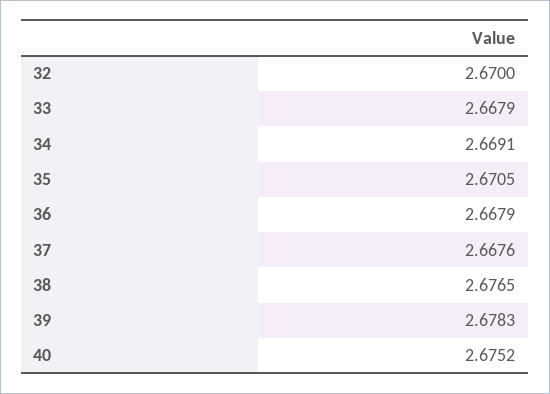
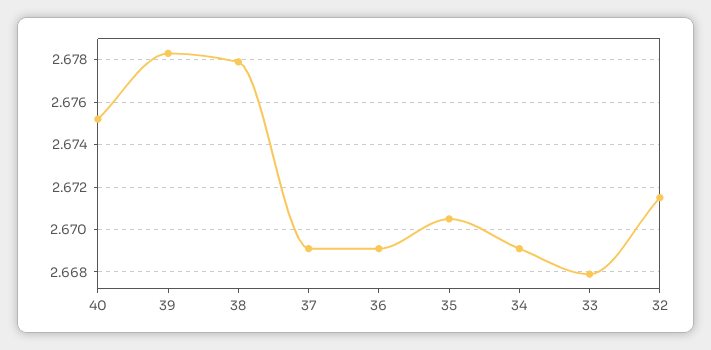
  {
-   "32": 2.67,
+   "32": 2.6715,
    "33": 2.6679,
    "34": 2.6691,
    "35": 2.6705,
-   "36": 2.6679,
+   "36": 2.669,
-   "37": 2.6676,
+   "37": 2.669,
-   "38": 2.6765,
+   "38": 2.678,
    "39": 2.6783,
    "40": 2.6752
  }

